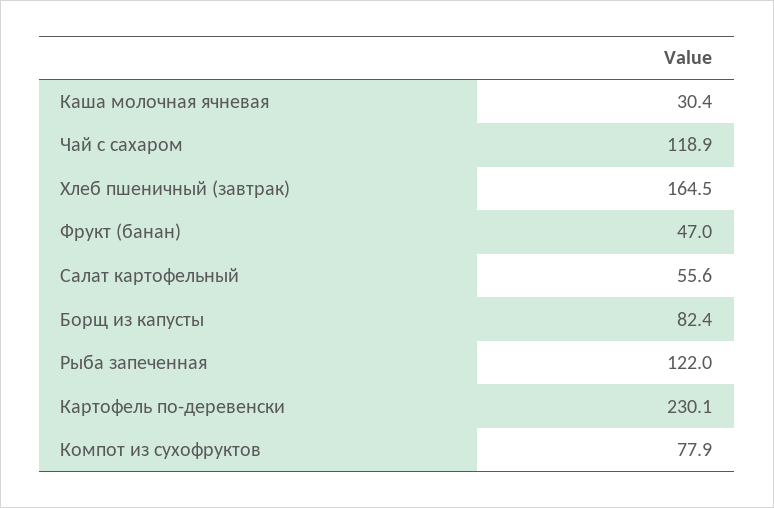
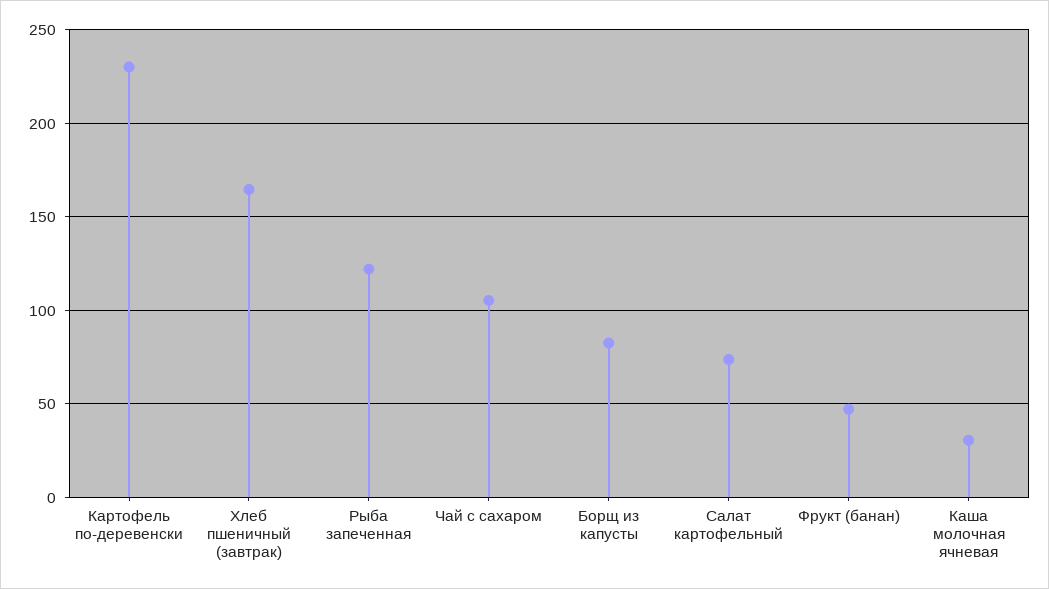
  {
    "Каша молочная ячневая": 30.4,
-   "Чай с сахаром": 118.9,
+   "Чай с сахаром": 105,
    "Хлеб пшеничный (завтрак)": 164.5,
    "Фрукт (банан)": 47,
-   "Салат картофельный": 55.6,
+   "Салат картофельный": 75,
    "Борщ из капусты": 82.4,
    "Рыба запеченная": 122,
-   "Картофель по-деревенски": 230.1,
+   "Картофель по-деревенски": 230.1
-   "Компот из сухофруктов": 77.9
  }

